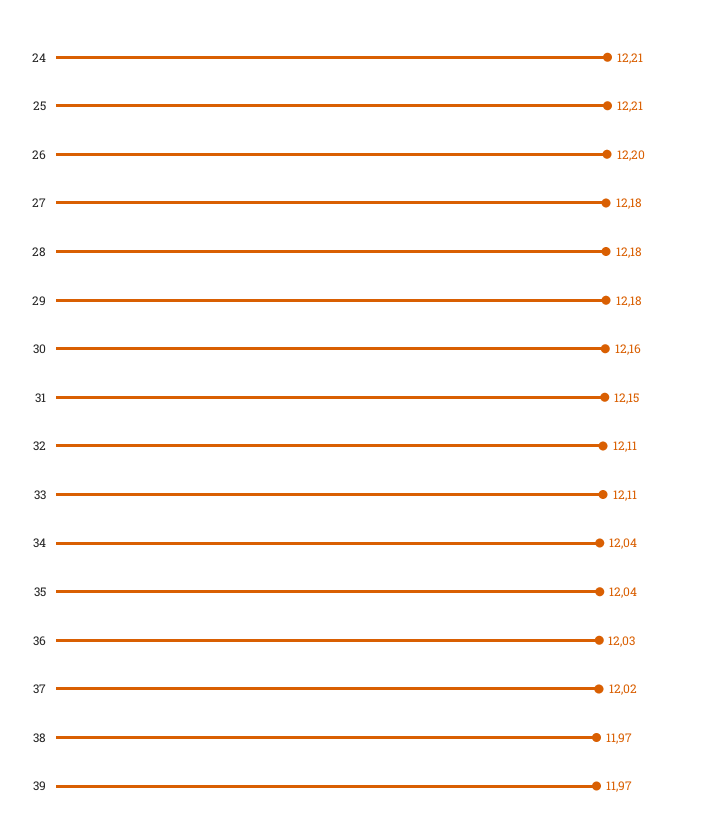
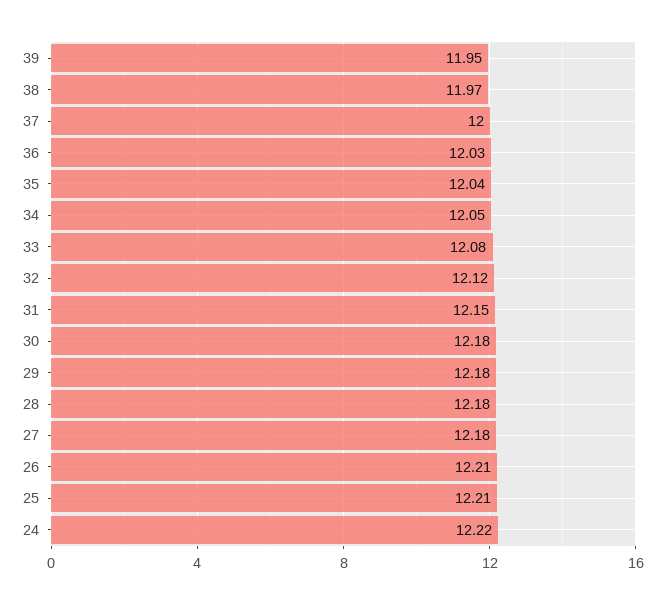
  {
-   "24": 12.21,
+   "24": 12.22,
    "25": 12.21,
-   "26": 12.2,
+   "26": 12.21,
    "27": 12.18,
    "28": 12.18,
    "29": 12.18,
-   "30": 12.16,
+   "30": 12.18,
    "31": 12.15,
-   "32": 12.11,
+   "32": 12.12,
-   "33": 12.11,
+   "33": 12.08,
-   "34": 12.04,
+   "34": 12.05,
    "35": 12.04,
    "36": 12.03,
-   "37": 12.02,
+   "37": 12,
    "38": 11.97,
-   "39": 11.97
+   "39": 11.95
  }

